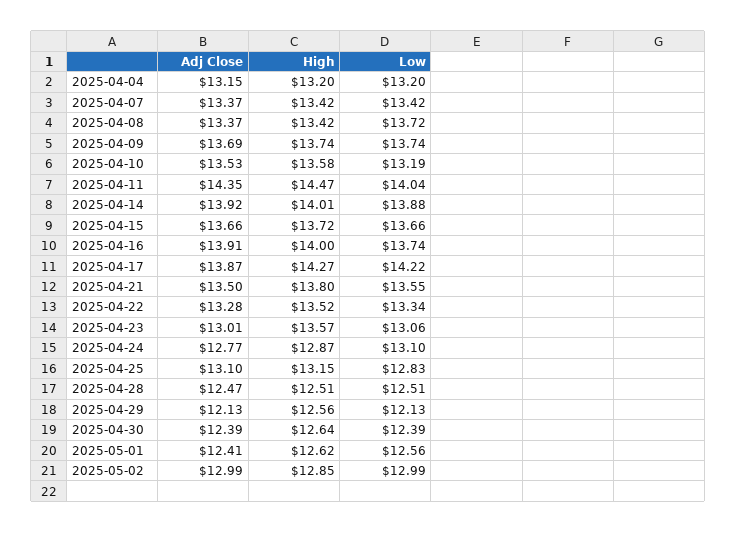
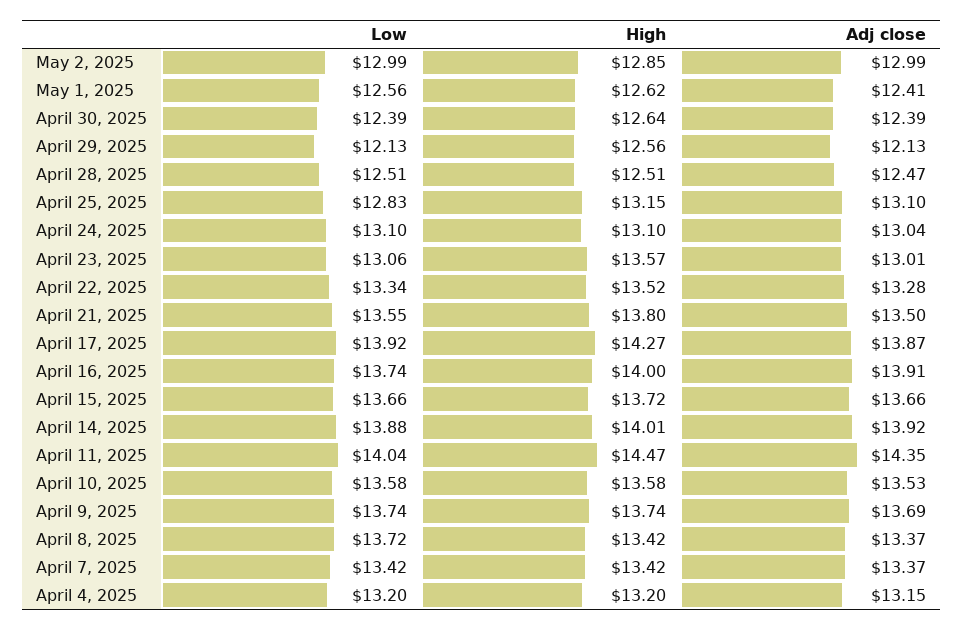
  {
    "Adj Close": {
      "2025-04-04": 13.15,
      "2025-04-07": 13.37,
      "2025-04-08": 13.37,
      "2025-04-09": 13.69,
      "2025-04-10": 13.53,
      "2025-04-11": 14.35,
      "2025-04-14": 13.92,
      "2025-04-15": 13.66,
      "2025-04-16": 13.91,
      "2025-04-17": 13.87,
      "2025-04-21": 13.5,
      "2025-04-22": 13.28,
      "2025-04-23": 13.01,
-     "2025-04-24": 12.77,
+     "2025-04-24": 13.04,
      "2025-04-25": 13.1,
      "2025-04-28": 12.47,
      "2025-04-29": 12.13,
      "2025-04-30": 12.39,
      "2025-05-01": 12.41,
      "2025-05-02": 12.99
    },
    "High": {
      "2025-04-04": 13.2,
      "2025-04-07": 13.42,
      "2025-04-08": 13.42,
      "2025-04-09": 13.74,
      "2025-04-10": 13.58,
      "2025-04-11": 14.47,
      "2025-04-14": 14.01,
      "2025-04-15": 13.72,
      "2025-04-16": 14,
      "2025-04-17": 14.27,
      "2025-04-21": 13.8,
      "2025-04-22": 13.52,
      "2025-04-23": 13.57,
-     "2025-04-24": 12.87,
+     "2025-04-24": 13.1,
      "2025-04-25": 13.15,
      "2025-04-28": 12.51,
      "2025-04-29": 12.56,
      "2025-04-30": 12.64,
      "2025-05-01": 12.62,
      "2025-05-02": 12.85
    },
    "Low": {
      "2025-04-04": 13.2,
      "2025-04-07": 13.42,
      "2025-04-08": 13.72,
      "2025-04-09": 13.74,
-     "2025-04-10": 13.19,
+     "2025-04-10": 13.58,
      "2025-04-11": 14.04,
      "2025-04-14": 13.88,
      "2025-04-15": 13.66,
      "2025-04-16": 13.74,
-     "2025-04-17": 14.22,
+     "2025-04-17": 13.92,
      "2025-04-21": 13.55,
      "2025-04-22": 13.34,
      "2025-04-23": 13.06,
      "2025-04-24": 13.1,
      "2025-04-25": 12.83,
      "2025-04-28": 12.51,
      "2025-04-29": 12.13,
      "2025-04-30": 12.39,
      "2025-05-01": 12.56,
      "2025-05-02": 12.99
    }
  }

